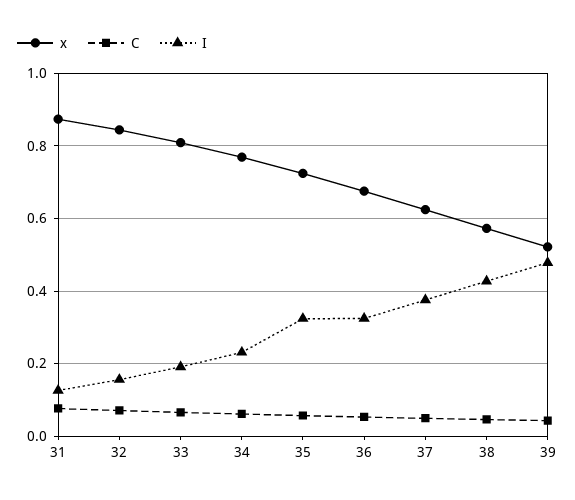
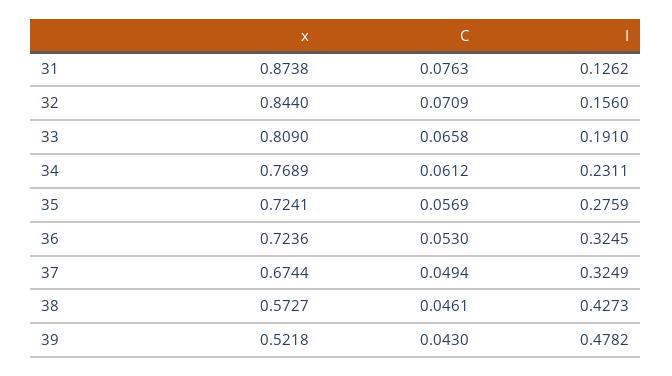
  {
    "x": {
      "31": 0.8738,
      "32": 0.844,
      "33": 0.809,
      "34": 0.7689,
      "35": 0.7241,
-     "36": 0.68,
+     "36": 0.7236,
-     "37": 0.62,
+     "37": 0.6744,
      "38": 0.5727,
      "39": 0.5218
    },
    "C": {
      "31": 0.0763,
      "32": 0.0709,
      "33": 0.0658,
      "34": 0.0612,
      "35": 0.0569,
      "36": 0.053,
      "37": 0.0494,
      "38": 0.0461,
      "39": 0.043
    },
    "I": {
      "31": 0.1262,
      "32": 0.156,
      "33": 0.191,
      "34": 0.2311,
-     "35": 0.32,
+     "35": 0.2759,
      "36": 0.3245,
-     "37": 0.38,
+     "37": 0.3249,
      "38": 0.4273,
      "39": 0.4782
    }
  }

